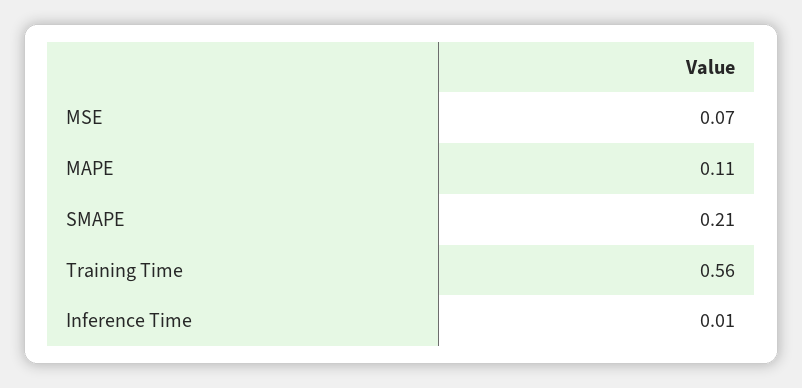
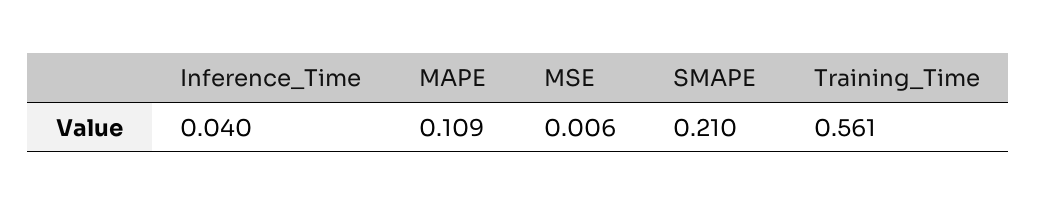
  {
-   "MSE": 0.07,
+   "MSE": 0.006,
    "MAPE": 0.109,
    "SMAPE": 0.21,
    "Training Time": 0.561,
-   "Inference Time": 0.01
+   "Inference Time": 0.04
  }

